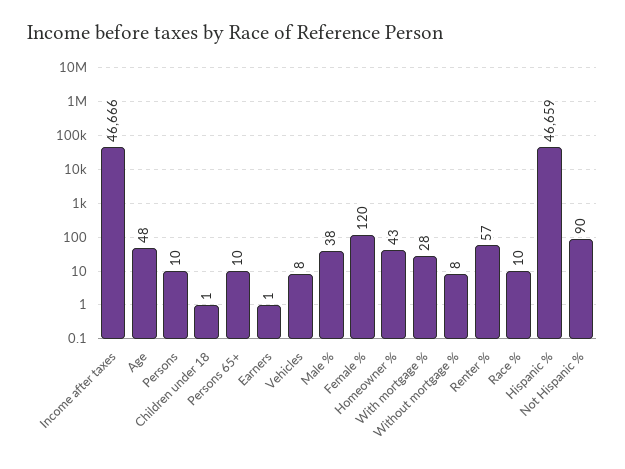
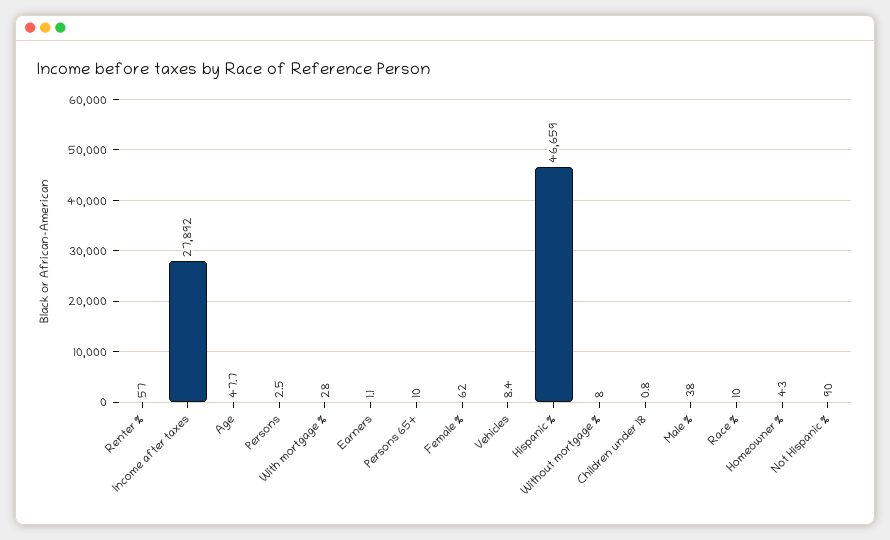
  {
-   "Income after taxes": 46666,
+   "Income after taxes": 27892,
    "Age": 47.7,
-   "Persons": 10,
+   "Persons": 2.5,
    "Children under 18": 0.8,
    "Persons 65+": 10,
    "Earners": 1.1,
    "Vehicles": 8.4,
    "Male %": 38,
-   "Female %": 120,
+   "Female %": 62,
    "Homeowner %": 43,
    "With mortgage %": 28,
    "Without mortgage %": 8,
    "Renter %": 57,
    "Race %": 10,
    "Hispanic %": 46659,
    "Not Hispanic %": 90
  }

